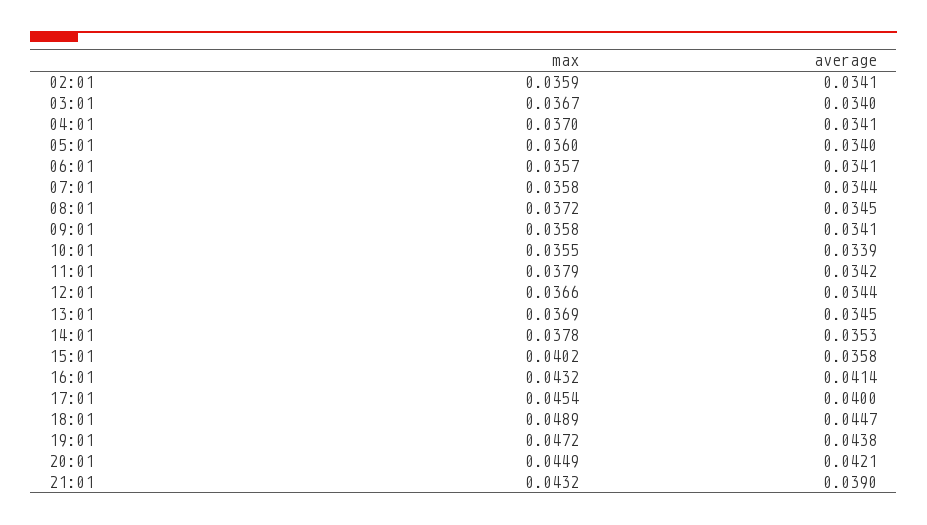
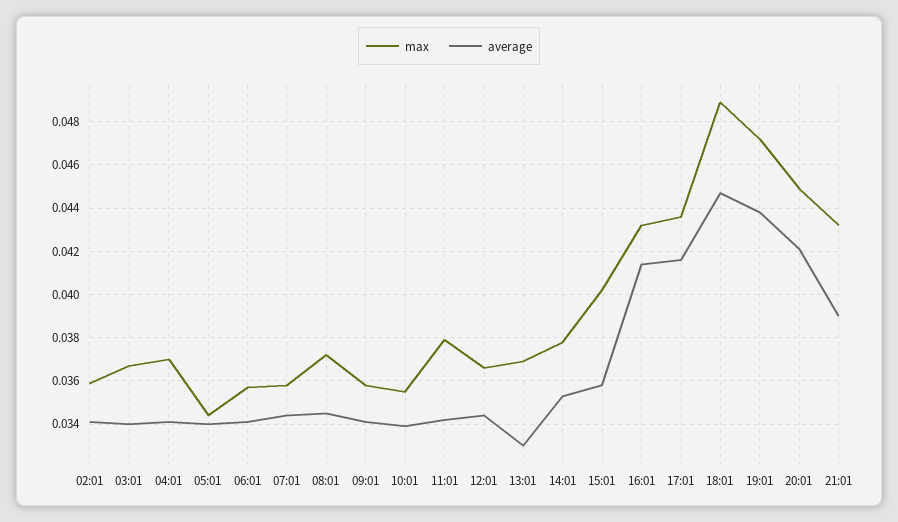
  {
    "max": {
      "02:01": 0.0359,
      "03:01": 0.0367,
      "04:01": 0.037,
-     "05:01": 0.036,
+     "05:01": 0.0345,
      "06:01": 0.0357,
      "07:01": 0.0358,
      "08:01": 0.0372,
      "09:01": 0.0358,
      "10:01": 0.0355,
      "11:01": 0.0379,
      "12:01": 0.0366,
      "13:01": 0.0369,
      "14:01": 0.0378,
      "15:01": 0.0402,
      "16:01": 0.0432,
-     "17:01": 0.0454,
+     "17:01": 0.0435,
      "18:01": 0.0489,
      "19:01": 0.0472,
      "20:01": 0.0449,
      "21:01": 0.0432
    },
    "average": {
      "02:01": 0.0341,
      "03:01": 0.034,
      "04:01": 0.0341,
      "05:01": 0.034,
      "06:01": 0.0341,
      "07:01": 0.0344,
      "08:01": 0.0345,
      "09:01": 0.0341,
      "10:01": 0.0339,
      "11:01": 0.0342,
      "12:01": 0.0344,
-     "13:01": 0.0345,
+     "13:01": 0.033,
      "14:01": 0.0353,
      "15:01": 0.0358,
      "16:01": 0.0414,
-     "17:01": 0.04,
+     "17:01": 0.0415,
      "18:01": 0.0447,
      "19:01": 0.0438,
      "20:01": 0.0421,
      "21:01": 0.039
    }
  }

